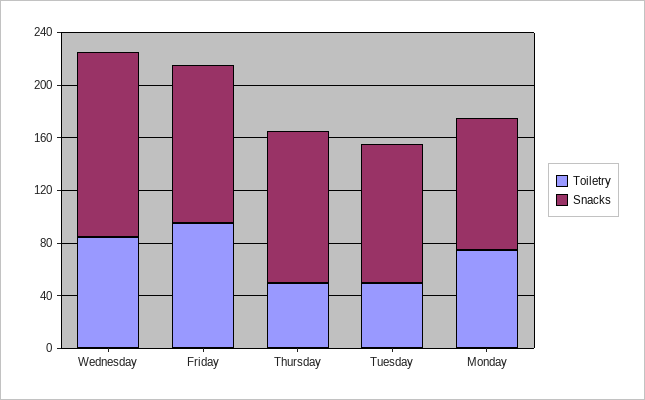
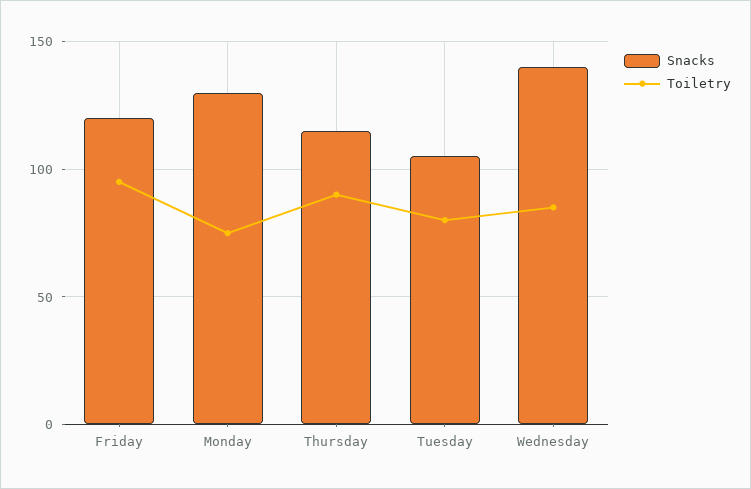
  {
    "Toiletry": {
      "Wednesday": 85,
      "Friday": 95,
-     "Thursday": 50,
+     "Thursday": 90,
-     "Tuesday": 50,
+     "Tuesday": 80,
      "Monday": 75
    },
    "Snacks": {
      "Wednesday": 140,
      "Friday": 120,
      "Thursday": 115,
      "Tuesday": 105,
-     "Monday": 100
+     "Monday": 130
    }
  }

